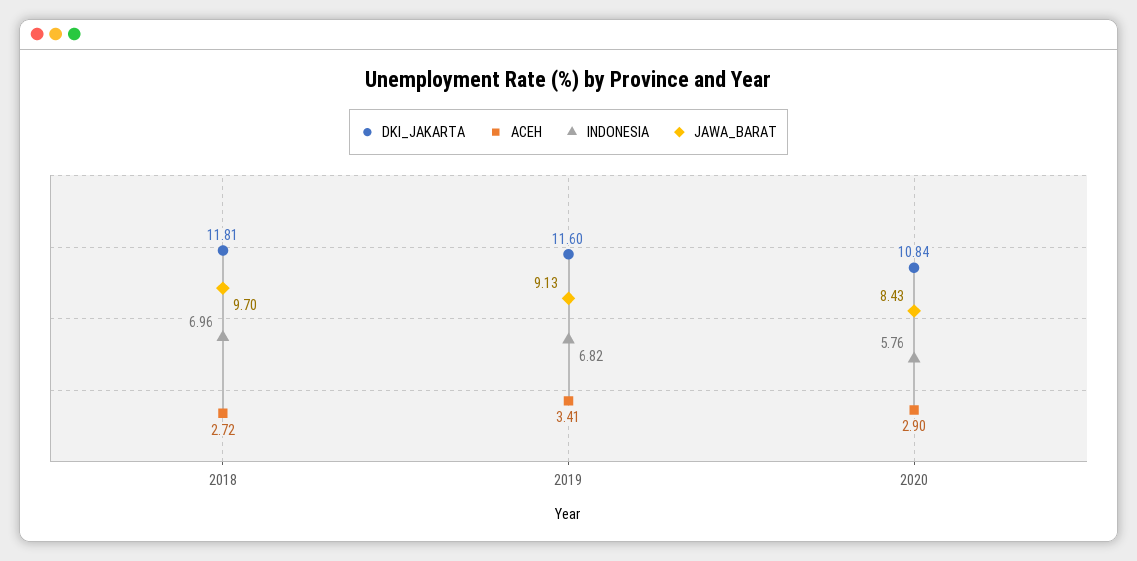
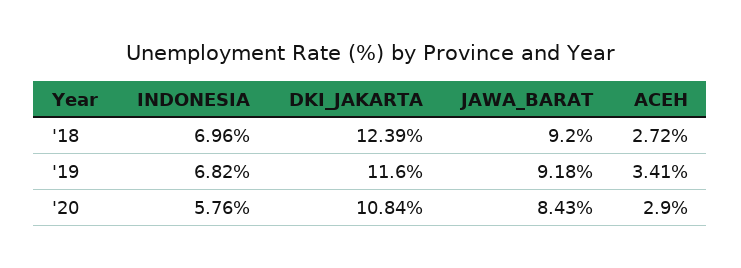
  {
    "DKI_JAKARTA": {
-     "2018": 11.81,
+     "2018": 12.39,
      "2019": 11.6,
      "2020": 10.84
    },
    "ACEH": {
      "2018": 2.72,
      "2019": 3.41,
      "2020": 2.9
    },
    "INDONESIA": {
      "2018": 6.96,
      "2019": 6.82,
      "2020": 5.76
    },
    "JAWA_BARAT": {
-     "2018": 9.7,
+     "2018": 9.2,
-     "2019": 9.13,
+     "2019": 9.18,
      "2020": 8.43
    }
  }

